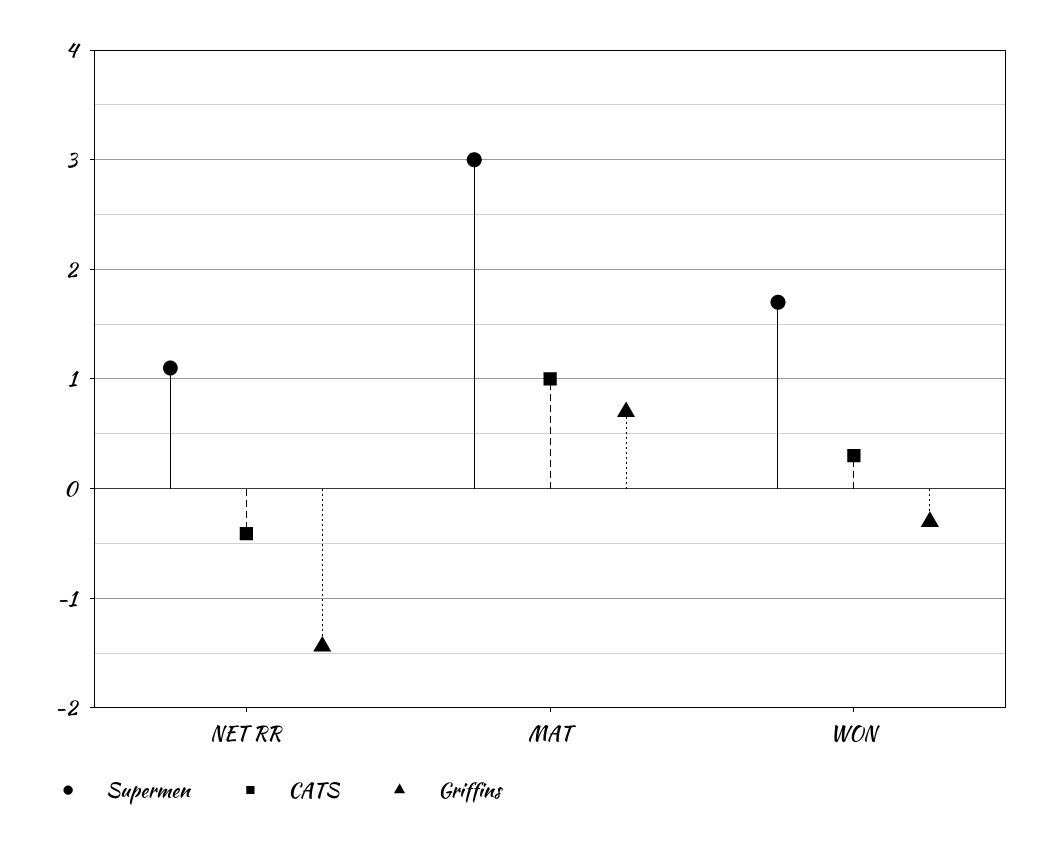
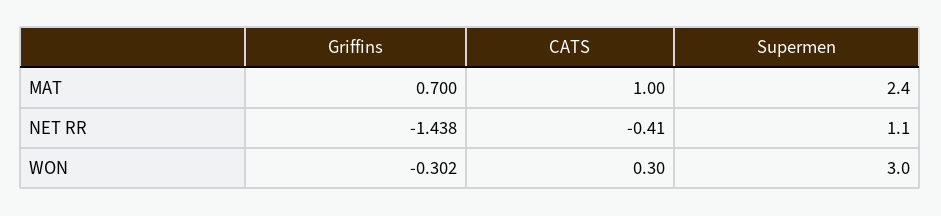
  {
    "Supermen": {
      "NET RR": 1.1,
-     "MAT": 3,
+     "MAT": 2.4,
-     "WON": 1.7
+     "WON": 3
    },
    "CATS": {
      "NET RR": -0.41,
      "MAT": 1,
      "WON": 0.3
    },
    "Griffins": {
      "NET RR": -1.438,
      "MAT": 0.7,
      "WON": -0.302
    }
  }

